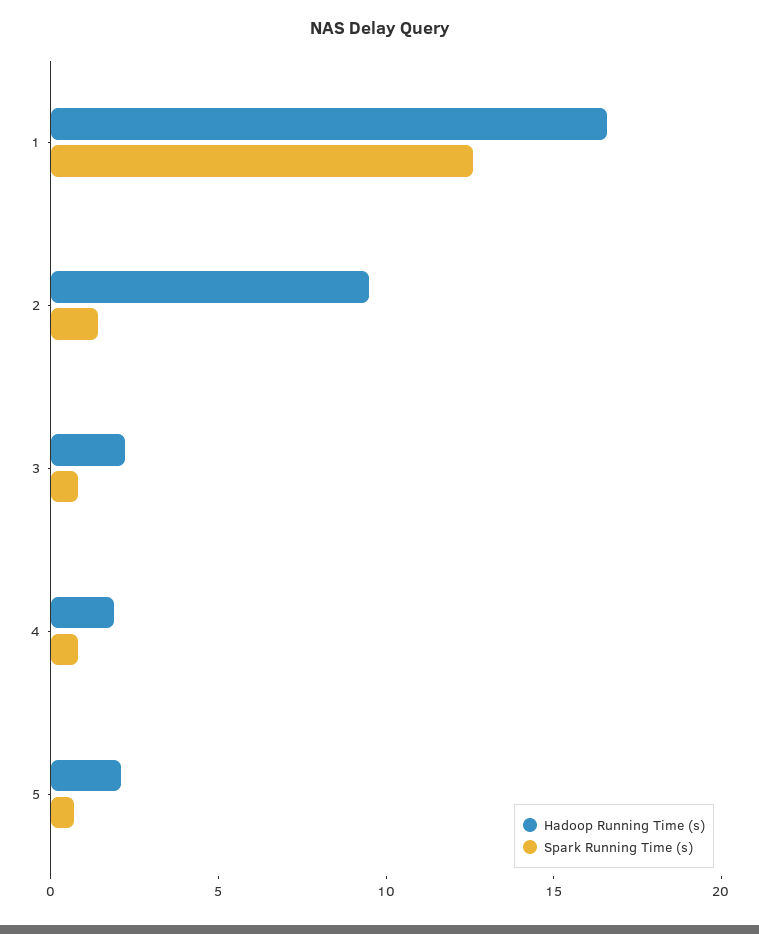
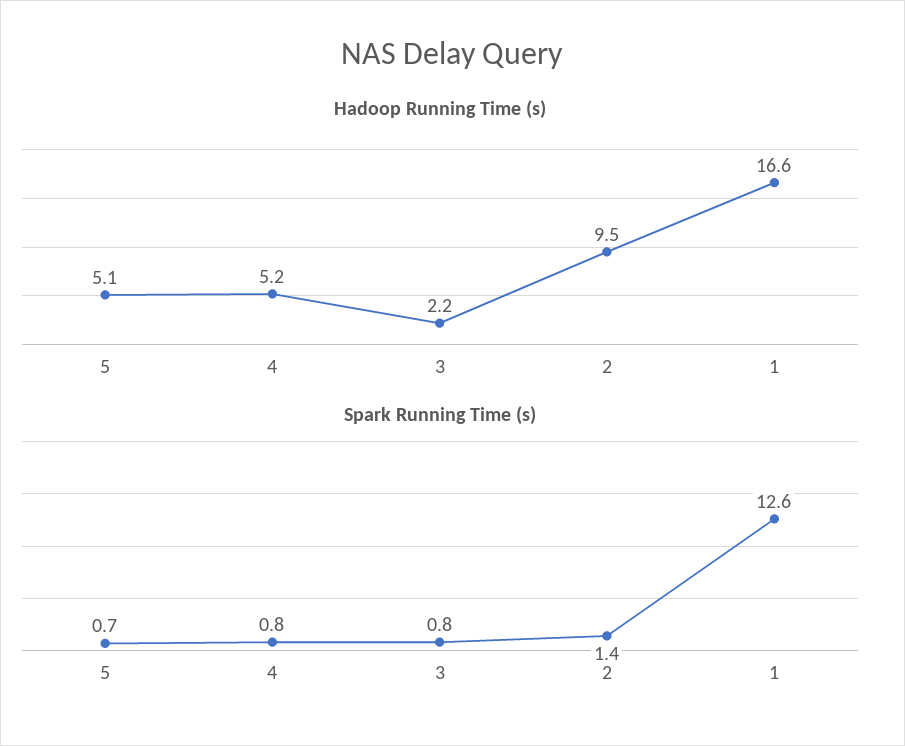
  {
    "Hadoop Running Time (s)": {
      "1": 16.6,
      "2": 9.5,
      "3": 2.2,
-     "4": 2,
+     "4": 5.2,
-     "5": 2
+     "5": 5.1
    },
    "Spark Running Time (s)": {
      "1": 12.6,
      "2": 1.4,
      "3": 0.8,
      "4": 0.8,
      "5": 0.7
    }
  }

